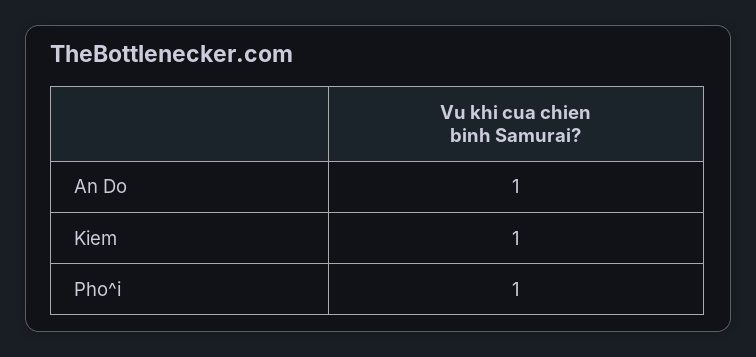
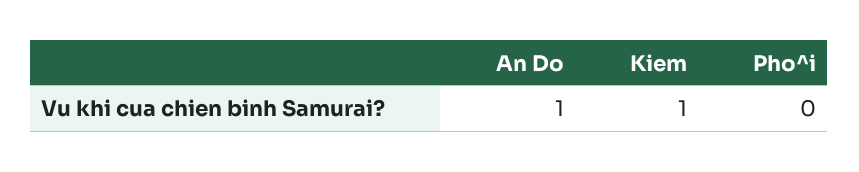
  {
    "An Do": 1,
    "Kiem": 1,
-   "Pho^i": 1
+   "Pho^i": 0
  }

